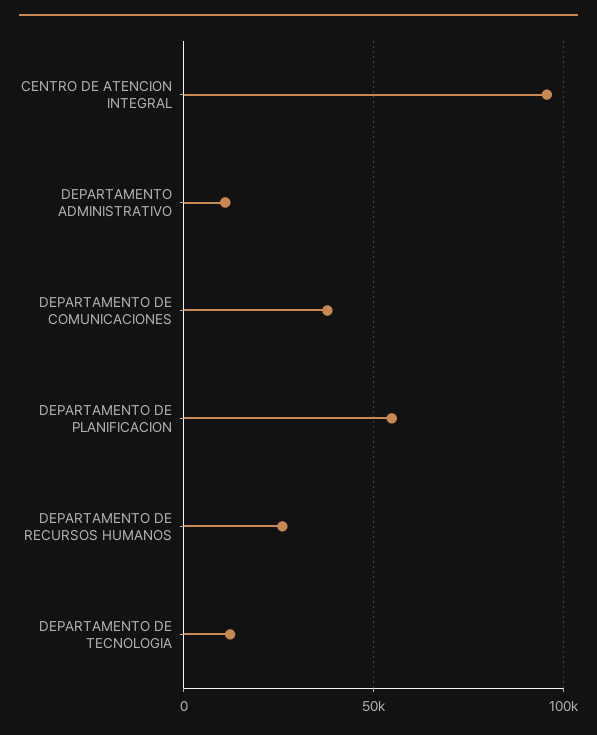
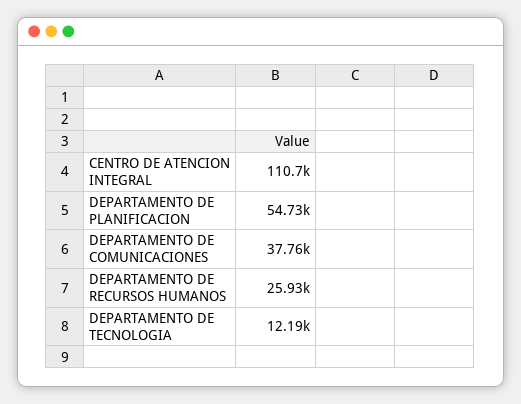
  {
-   "CENTRO DE ATENCION INTEGRAL": 95000,
+   "CENTRO DE ATENCION INTEGRAL": 110700,
-   "DEPARTAMENTO ADMINISTRATIVO": 10000,
    "DEPARTAMENTO DE COMUNICACIONES": 37760,
    "DEPARTAMENTO DE PLANIFICACION": 54730,
    "DEPARTAMENTO DE RECURSOS HUMANOS": 25930,
    "DEPARTAMENTO DE TECNOLOGIA": 12190
  }

